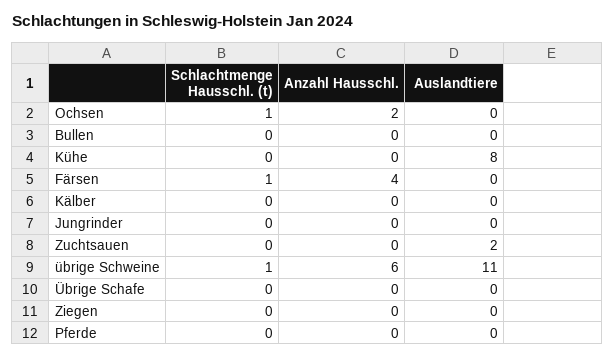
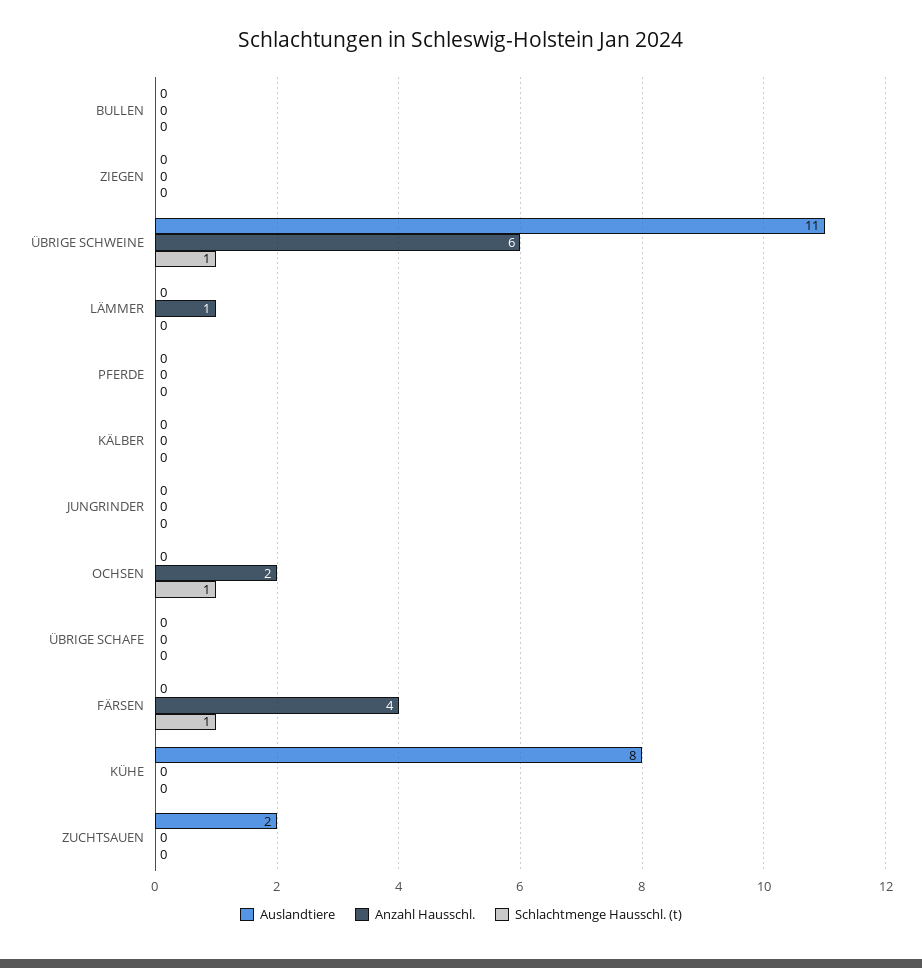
  {
    "Schlachtmenge Hausschl. (t)": {
      "Ochsen": 1,
      "Bullen": 0,
      "Kühe": 0,
      "Färsen": 1,
      "Kälber": 0,
      "Jungrinder": 0,
      "Zuchtsauen": 0,
      "übrige Schweine": 1,
      "Übrige Schafe": 0,
      "Ziegen": 0,
-     "Pferde": 0
+     "Pferde": 0,
+     "LÄMMER": 0
    },
    "Anzahl Hausschl.": {
      "Ochsen": 2,
      "Bullen": 0,
      "Kühe": 0,
      "Färsen": 4,
      "Kälber": 0,
      "Jungrinder": 0,
      "Zuchtsauen": 0,
      "übrige Schweine": 6,
      "Übrige Schafe": 0,
      "Ziegen": 0,
-     "Pferde": 0
+     "Pferde": 0,
+     "LÄMMER": 1
    },
    "Auslandtiere": {
      "Ochsen": 0,
      "Bullen": 0,
      "Kühe": 8,
      "Färsen": 0,
      "Kälber": 0,
      "Jungrinder": 0,
      "Zuchtsauen": 2,
      "übrige Schweine": 11,
      "Übrige Schafe": 0,
      "Ziegen": 0,
-     "Pferde": 0
+     "Pferde": 0,
+     "LÄMMER": 0
    }
  }

